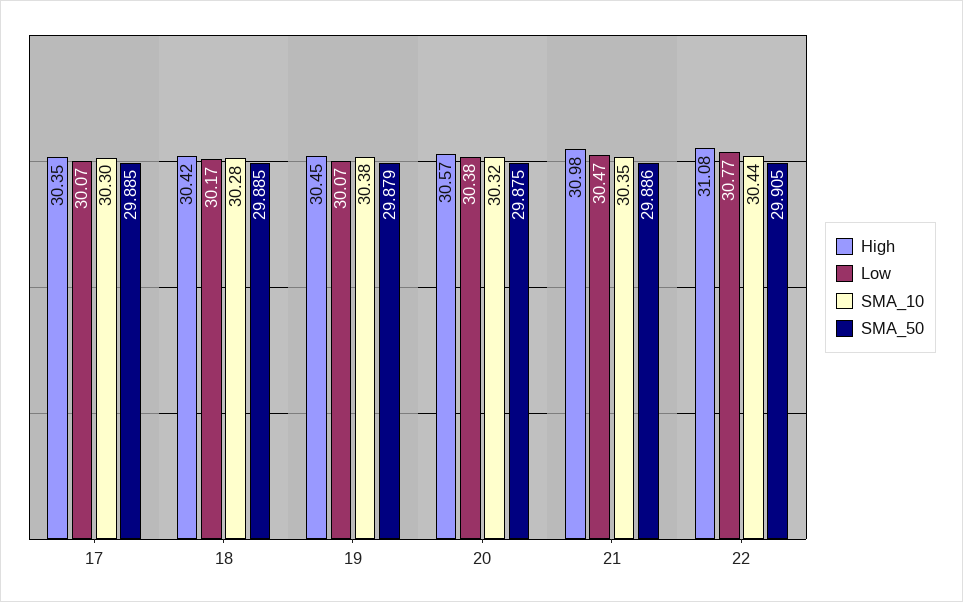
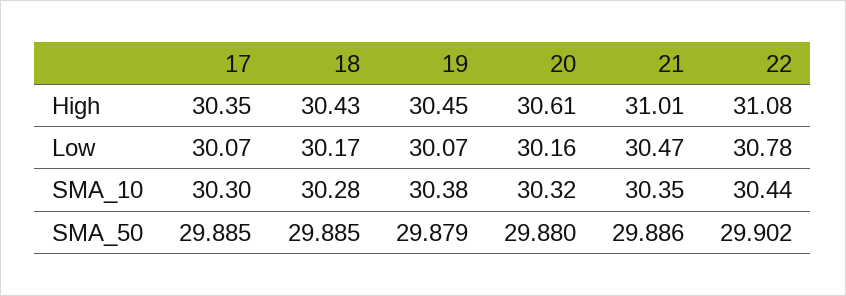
  {
    "High": {
      "17": 30.35,
-     "18": 30.42,
+     "18": 30.43,
      "19": 30.45,
-     "20": 30.57,
+     "20": 30.61,
-     "21": 30.98,
+     "21": 31.01,
      "22": 31.08
    },
    "Low": {
      "17": 30.07,
      "18": 30.17,
      "19": 30.07,
-     "20": 30.38,
+     "20": 30.16,
      "21": 30.47,
-     "22": 30.77
+     "22": 30.78
    },
    "SMA_10": {
      "17": 30.3,
      "18": 30.28,
      "19": 30.38,
      "20": 30.32,
      "21": 30.35,
      "22": 30.44
    },
    "SMA_50": {
      "17": 29.885,
      "18": 29.885,
      "19": 29.879,
-     "20": 29.875,
+     "20": 29.88,
      "21": 29.886,
-     "22": 29.905
+     "22": 29.902
    }
  }

